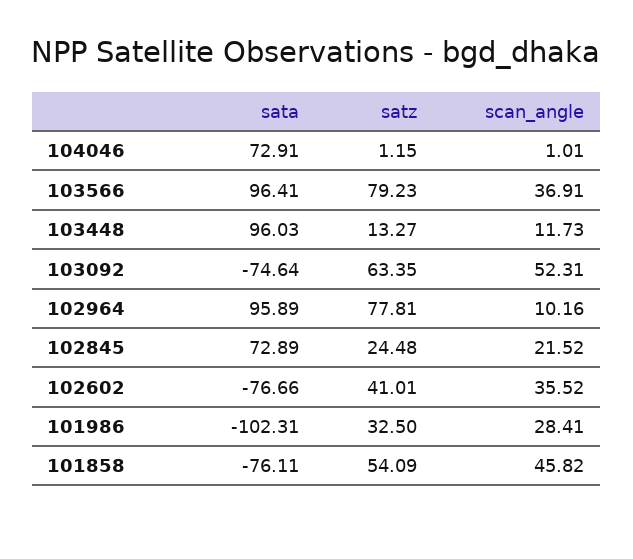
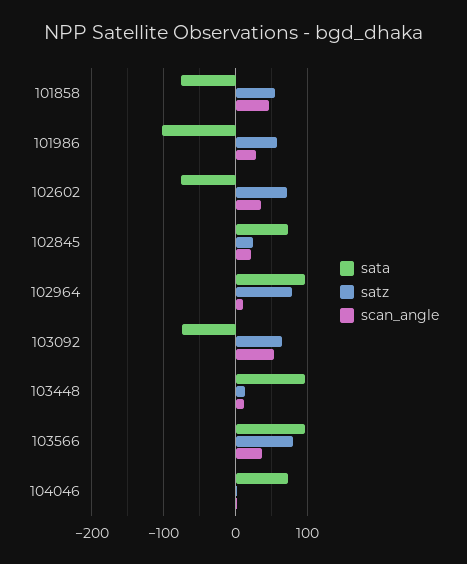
  {
    "sata": {
      "104046": 72.91,
      "103566": 96.41,
      "103448": 96.03,
      "103092": -74.64,
      "102964": 95.89,
      "102845": 72.89,
      "102602": -76.66,
      "101986": -102.31,
      "101858": -76.11
    },
    "satz": {
      "104046": 1.15,
      "103566": 79.23,
      "103448": 13.27,
      "103092": 63.35,
      "102964": 77.81,
      "102845": 24.48,
-     "102602": 41.01,
+     "102602": 70,
-     "101986": 32.5,
+     "101986": 60,
      "101858": 54.09
    },
    "scan_angle": {
      "104046": 1.01,
      "103566": 36.91,
      "103448": 11.73,
      "103092": 52.31,
      "102964": 10.16,
      "102845": 21.52,
      "102602": 35.52,
      "101986": 28.41,
      "101858": 45.82
    }
  }

